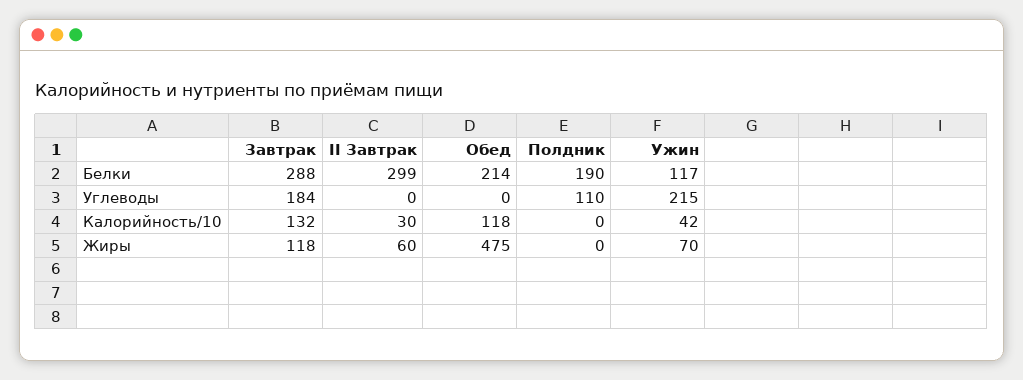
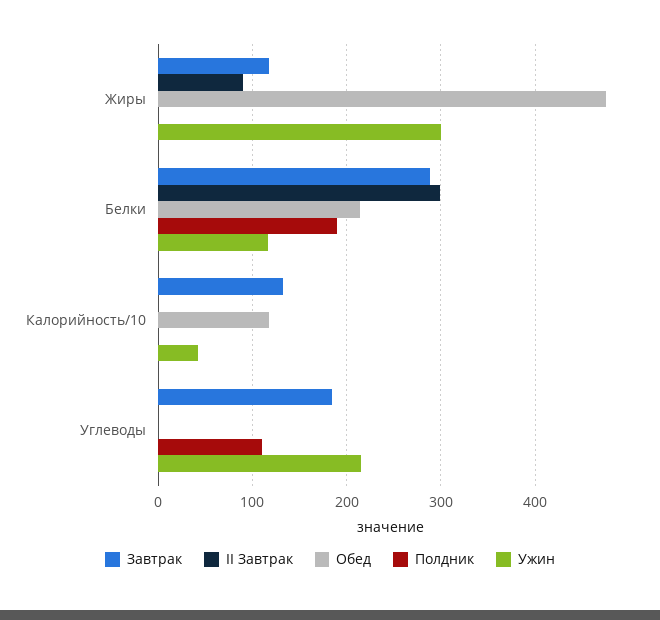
  {
    "Завтрак": {
      "Белки": 288,
      "Углеводы": 184,
      "Калорийность/10": 132,
      "Жиры": 118
    },
    "II Завтрак": {
      "Белки": 299,
      "Углеводы": 0,
-     "Калорийность/10": 30,
+     "Калорийность/10": 0,
-     "Жиры": 60
+     "Жиры": 90
    },
    "Обед": {
      "Белки": 214,
      "Углеводы": 0,
      "Калорийность/10": 118,
      "Жиры": 475
    },
    "Полдник": {
      "Белки": 190,
      "Углеводы": 110,
      "Калорийность/10": 0,
      "Жиры": 0
    },
    "Ужин": {
      "Белки": 117,
      "Углеводы": 215,
      "Калорийность/10": 42,
-     "Жиры": 70
+     "Жиры": 300
    }
  }

